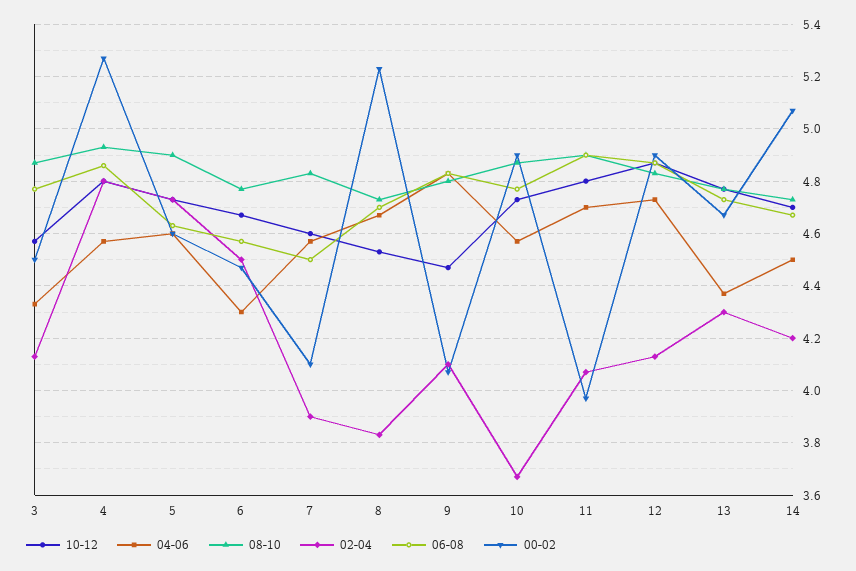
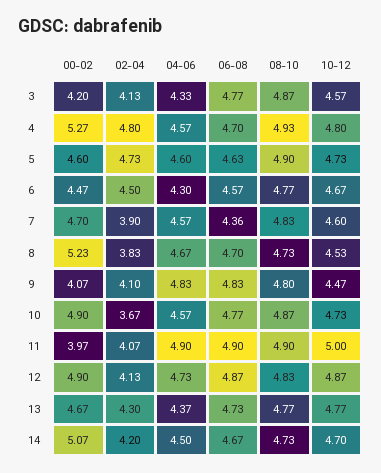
  {
    "10-12": {
      "3": 4.57,
      "4": 4.8,
      "5": 4.73,
      "6": 4.67,
      "7": 4.6,
      "8": 4.53,
      "9": 4.47,
      "10": 4.73,
-     "11": 4.8,
+     "11": 5,
      "12": 4.87,
      "13": 4.77,
      "14": 4.7
    },
    "04-06": {
      "3": 4.33,
      "4": 4.57,
      "5": 4.6,
      "6": 4.3,
      "7": 4.57,
      "8": 4.67,
      "9": 4.83,
      "10": 4.57,
-     "11": 4.7,
+     "11": 4.9,
      "12": 4.73,
      "13": 4.37,
      "14": 4.5
    },
    "08-10": {
      "3": 4.87,
      "4": 4.93,
      "5": 4.9,
      "6": 4.77,
      "7": 4.83,
      "8": 4.73,
      "9": 4.8,
      "10": 4.87,
      "11": 4.9,
      "12": 4.83,
      "13": 4.77,
      "14": 4.73
    },
    "02-04": {
      "3": 4.13,
      "4": 4.8,
      "5": 4.73,
      "6": 4.5,
      "7": 3.9,
      "8": 3.83,
      "9": 4.1,
      "10": 3.67,
      "11": 4.07,
      "12": 4.13,
      "13": 4.3,
      "14": 4.2
    },
    "06-08": {
      "3": 4.77,
-     "4": 4.85,
+     "4": 4.7,
      "5": 4.63,
      "6": 4.57,
-     "7": 4.5,
+     "7": 4.36,
      "8": 4.7,
      "9": 4.83,
      "10": 4.77,
      "11": 4.9,
      "12": 4.87,
      "13": 4.73,
      "14": 4.67
    },
    "00-02": {
-     "3": 4.5,
+     "3": 4.2,
      "4": 5.27,
      "5": 4.6,
      "6": 4.47,
-     "7": 4.1,
+     "7": 4.7,
      "8": 5.23,
      "9": 4.07,
      "10": 4.9,
      "11": 3.97,
      "12": 4.9,
      "13": 4.67,
      "14": 5.07
    }
  }

